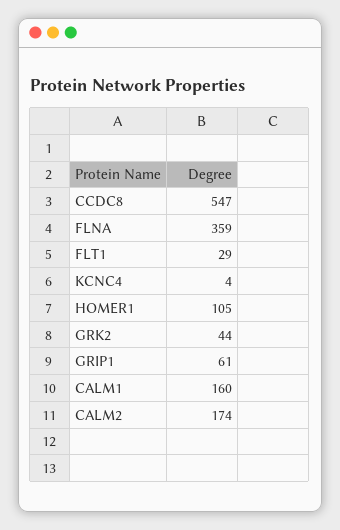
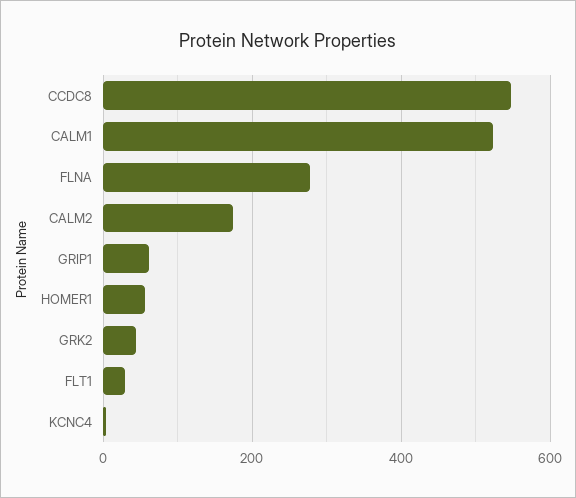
  {
    "CCDC8": 547,
-   "FLNA": 359,
+   "FLNA": 280,
    "FLT1": 29,
    "KCNC4": 4,
-   "HOMER1": 105,
+   "HOMER1": 60,
    "GRK2": 44,
    "GRIP1": 61,
-   "CALM1": 160,
+   "CALM1": 520,
    "CALM2": 174
  }

